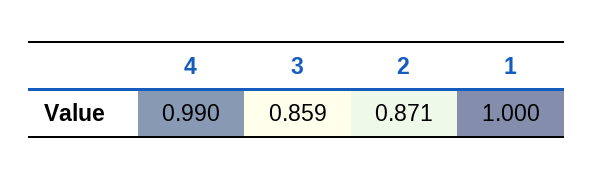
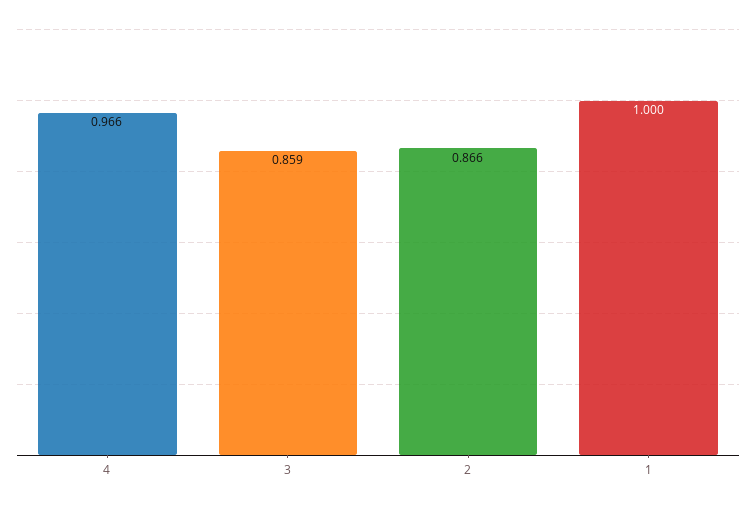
  {
-   "4": 0.99,
+   "4": 0.966,
    "3": 0.859,
-   "2": 0.871,
+   "2": 0.866,
    "1": 1
  }

